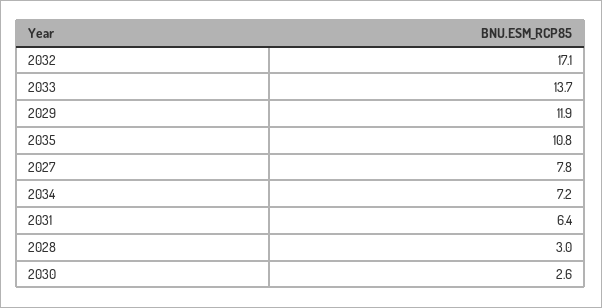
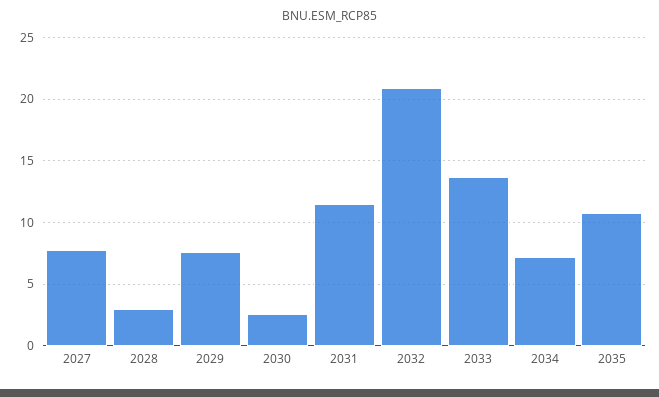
  {
-   "2032": 17.1,
+   "2032": 21,
    "2033": 13.7,
-   "2029": 11.9,
+   "2029": 7.5,
    "2035": 10.8,
    "2027": 7.8,
    "2034": 7.2,
-   "2031": 6.4,
+   "2031": 11.5,
    "2028": 3,
    "2030": 2.6
  }

